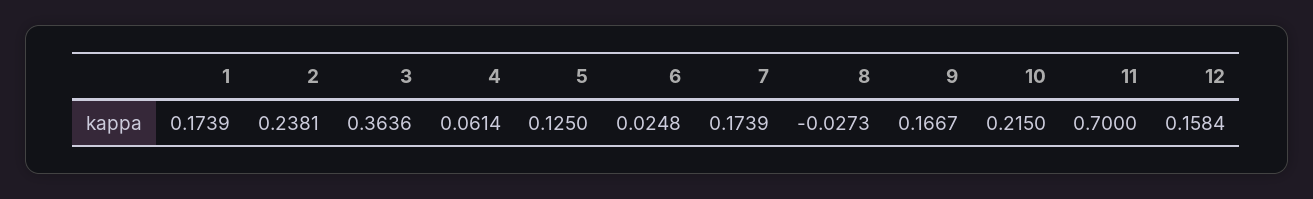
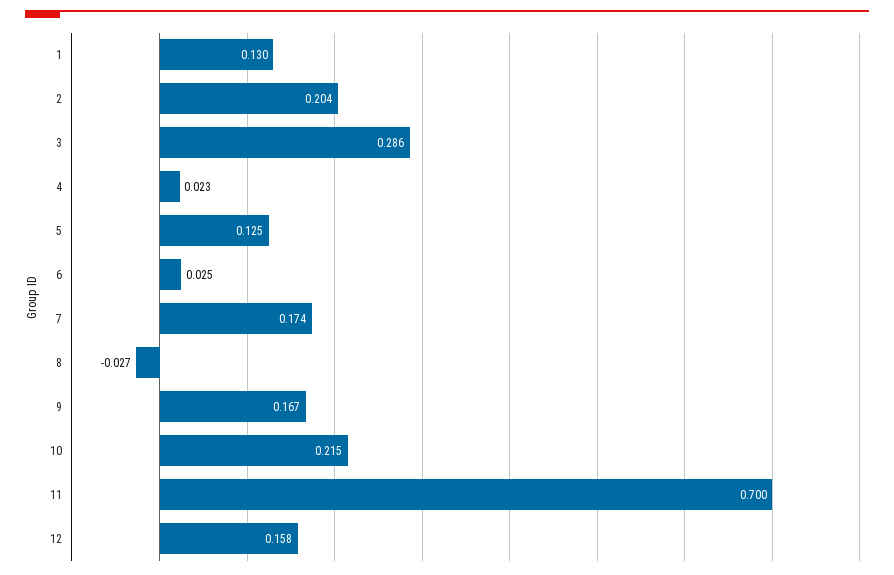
  {
-   "1": 0.1739,
+   "1": 0.13,
-   "2": 0.2381,
+   "2": 0.204,
-   "3": 0.3636,
+   "3": 0.286,
-   "4": 0.0614,
+   "4": 0.023,
    "5": 0.125,
    "6": 0.0248,
    "7": 0.1739,
    "8": -0.0273,
    "9": 0.1667,
    "10": 0.215,
    "11": 0.7,
    "12": 0.1584
  }

